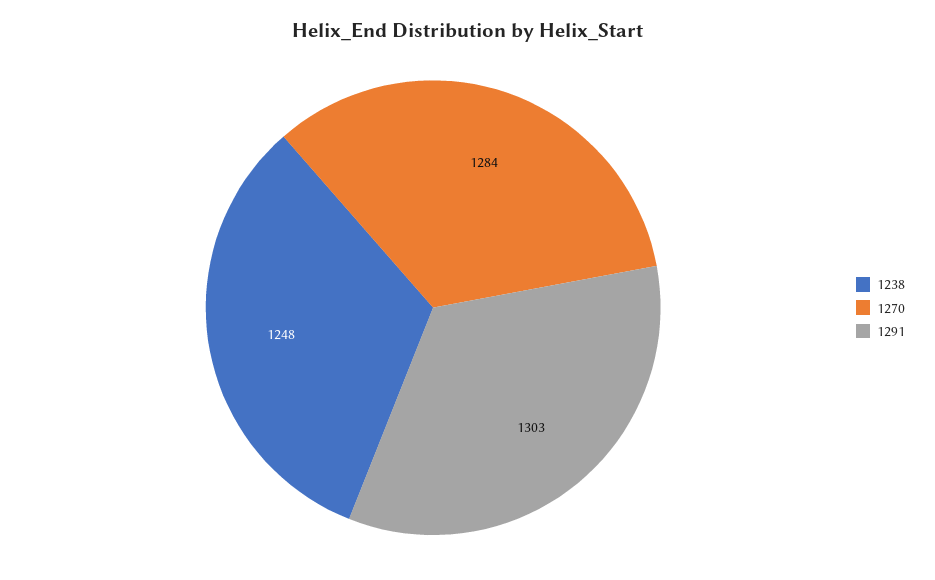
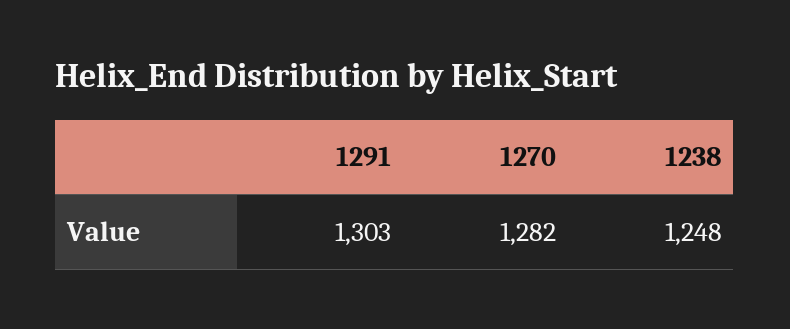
  {
    "1238": 1248,
-   "1270": 1284,
+   "1270": 1282,
    "1291": 1303
  }

